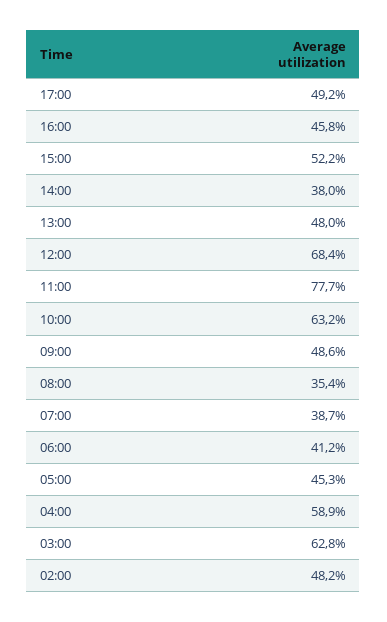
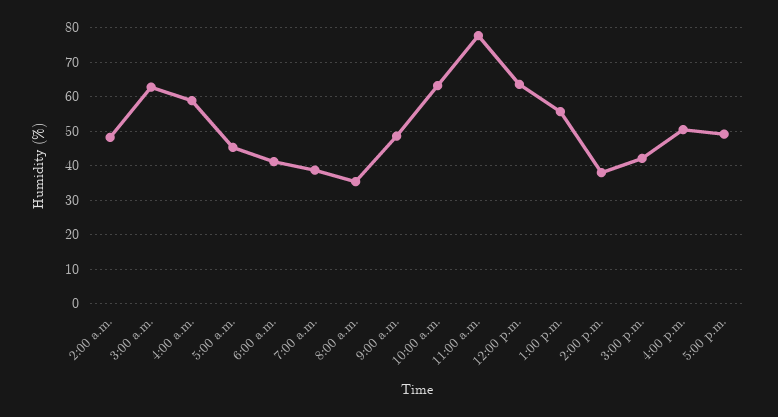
  {
    "17:00": 49.2,
-   "16:00": 45.8,
+   "16:00": 50,
-   "15:00": 52.2,
+   "15:00": 42,
    "14:00": 38,
-   "13:00": 48,
+   "13:00": 56,
-   "12:00": 68.4,
+   "12:00": 64,
    "11:00": 77.7,
    "10:00": 63.2,
    "09:00": 48.6,
    "08:00": 35.4,
    "07:00": 38.7,
    "06:00": 41.2,
    "05:00": 45.3,
    "04:00": 58.9,
    "03:00": 62.8,
    "02:00": 48.2
  }

